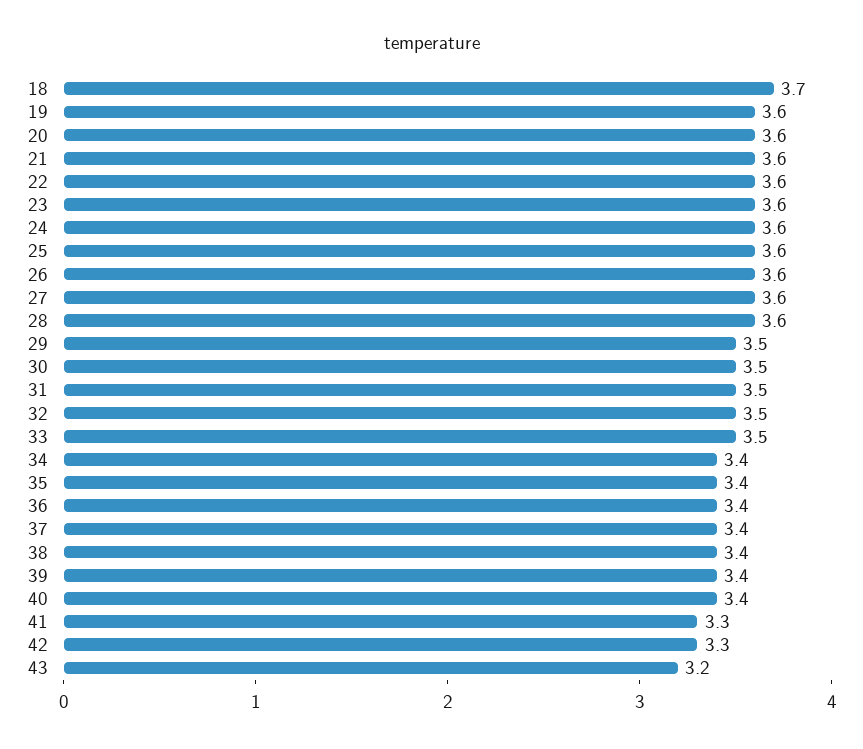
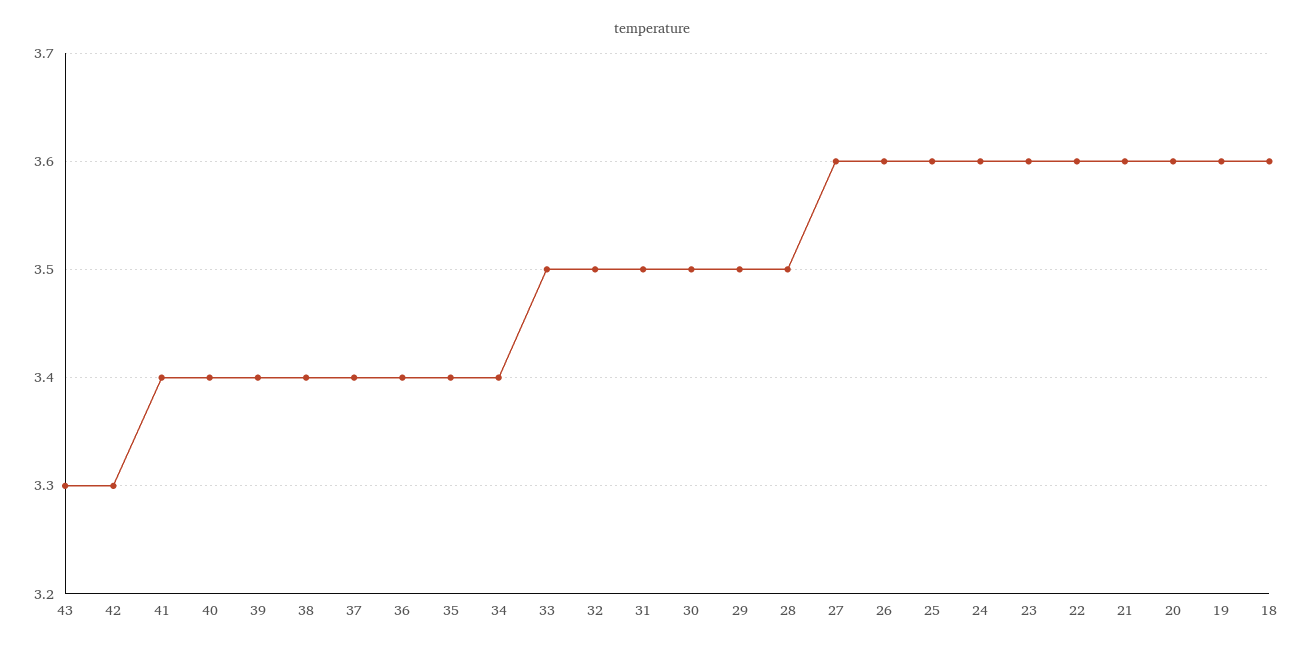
  {
-   "18": 3.7,
+   "18": 3.6,
    "19": 3.6,
    "20": 3.6,
    "21": 3.6,
    "22": 3.6,
    "23": 3.6,
    "24": 3.6,
    "25": 3.6,
    "26": 3.6,
    "27": 3.6,
-   "28": 3.6,
+   "28": 3.5,
    "29": 3.5,
    "30": 3.5,
    "31": 3.5,
    "32": 3.5,
    "33": 3.5,
    "34": 3.4,
    "35": 3.4,
    "36": 3.4,
    "37": 3.4,
    "38": 3.4,
    "39": 3.4,
    "40": 3.4,
-   "41": 3.3,
+   "41": 3.4,
    "42": 3.3,
-   "43": 3.2
+   "43": 3.3
  }

